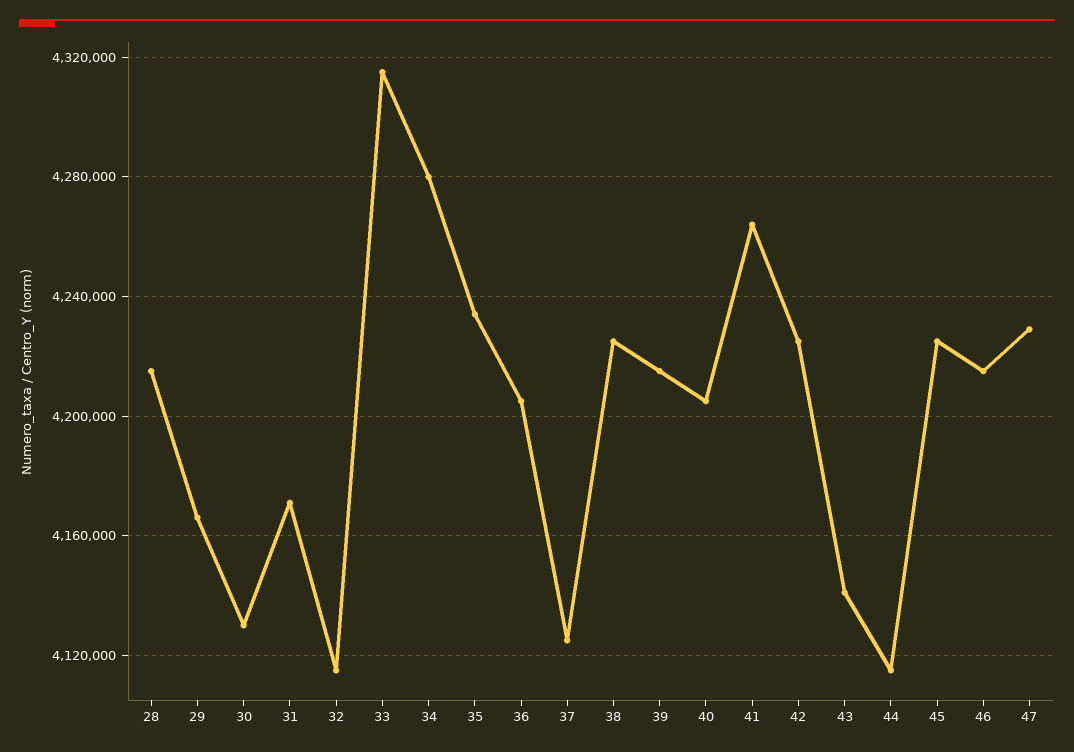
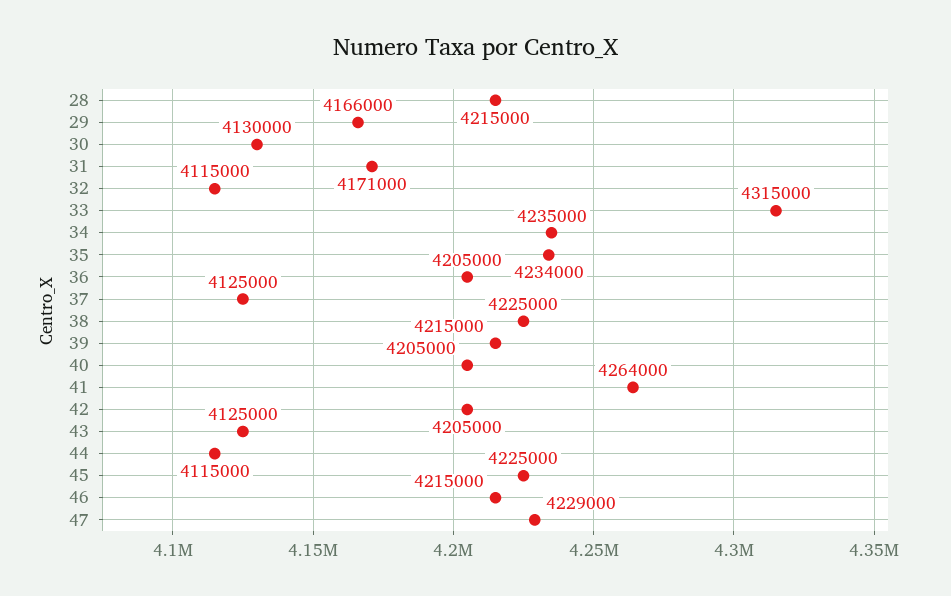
  {
    "28": 4215000,
    "29": 4166000,
    "30": 4130000,
    "31": 4171000,
    "32": 4115000,
    "33": 4315000,
-   "34": 4280000,
+   "34": 4235000,
    "35": 4234000,
    "36": 4205000,
    "37": 4125000,
    "38": 4225000,
    "39": 4215000,
    "40": 4205000,
    "41": 4264000,
-   "42": 4225000,
+   "42": 4205000,
-   "43": 4140000,
+   "43": 4125000,
    "44": 4115000,
    "45": 4225000,
    "46": 4215000,
    "47": 4229000
  }

